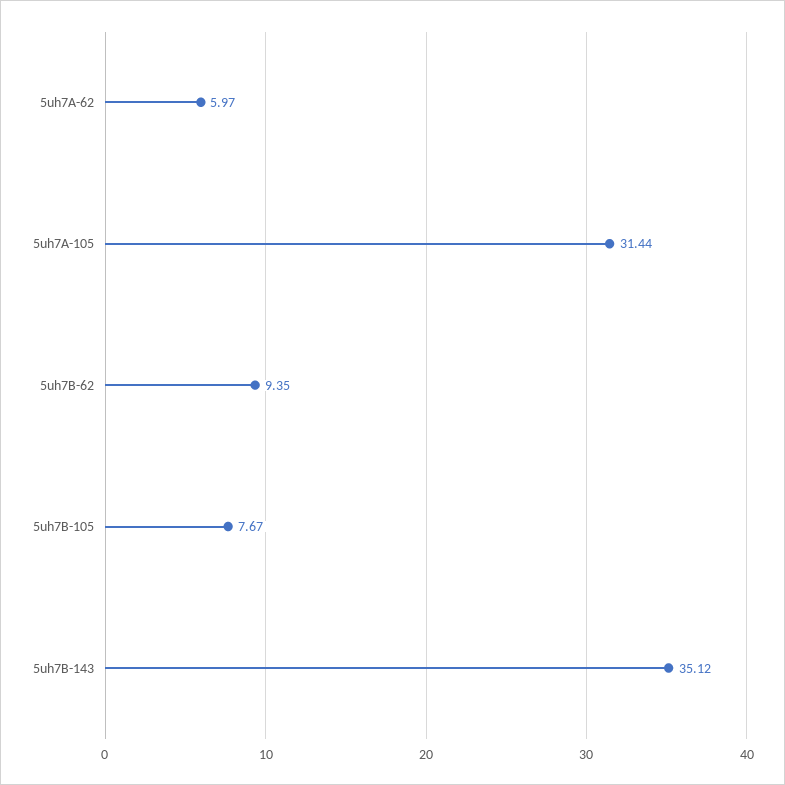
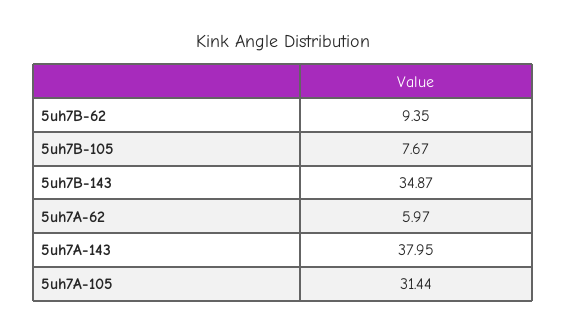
  {
    "5uh7A-62": 5.97,
    "5uh7A-105": 31.44,
    "5uh7B-62": 9.35,
    "5uh7B-105": 7.67,
-   "5uh7B-143": 35.12
+   "5uh7B-143": 34.87,
+   "5uh7A-143": 37.95
  }

